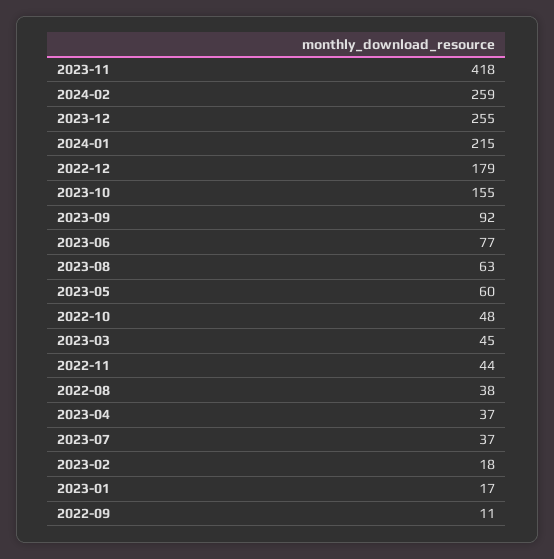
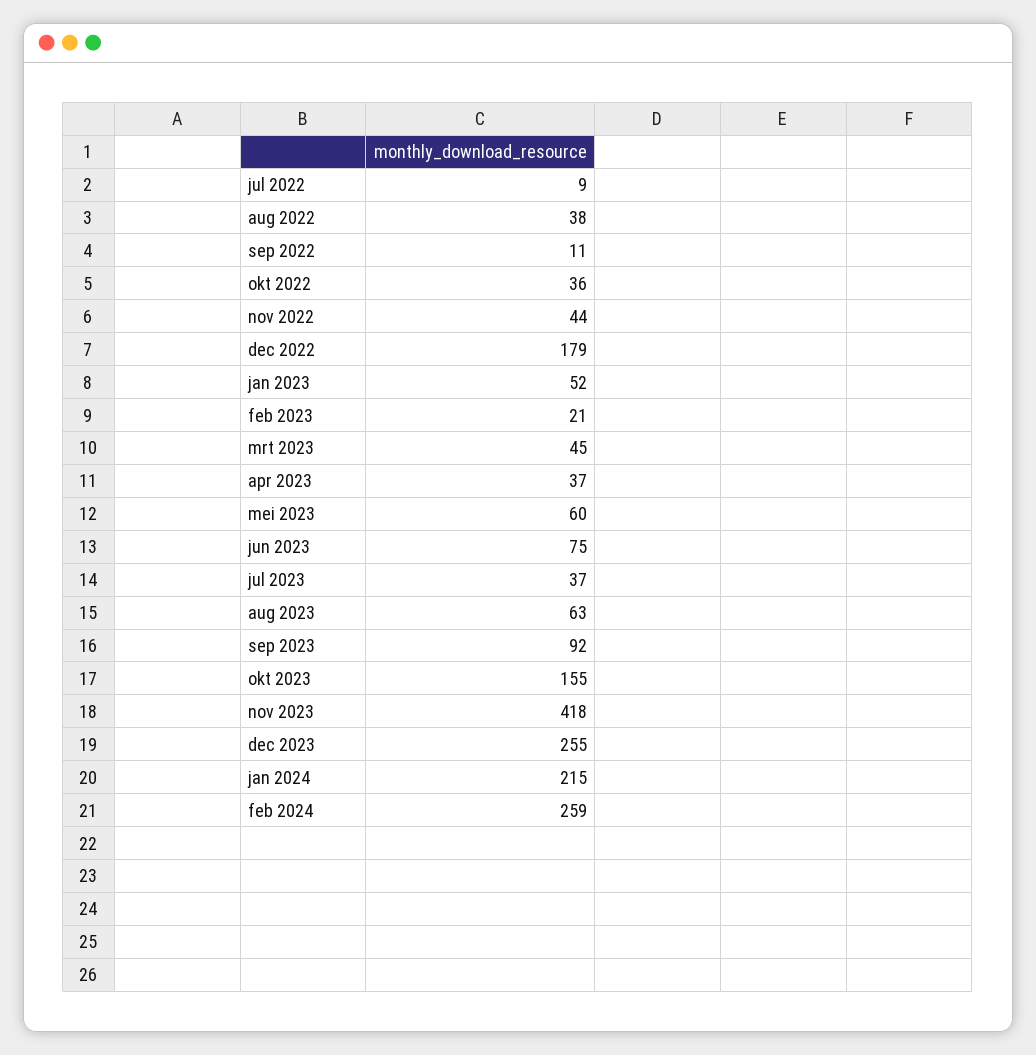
  {
    "2023-11": 418,
    "2024-02": 259,
    "2023-12": 255,
    "2024-01": 215,
    "2022-12": 179,
    "2023-10": 155,
    "2023-09": 92,
-   "2023-06": 77,
+   "2023-06": 75,
    "2023-08": 63,
    "2023-05": 60,
-   "2022-10": 48,
+   "2022-10": 36,
    "2023-03": 45,
    "2022-11": 44,
    "2022-08": 38,
    "2023-04": 37,
    "2023-07": 37,
-   "2023-02": 18,
+   "2023-02": 21,
-   "2023-01": 17,
+   "2023-01": 52,
-   "2022-09": 11
+   "2022-09": 11,
+   "jul 2022": 9
  }

